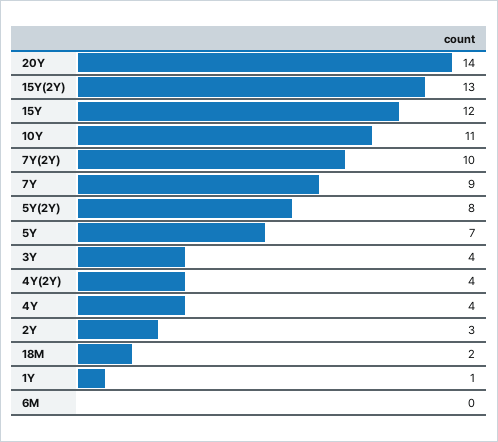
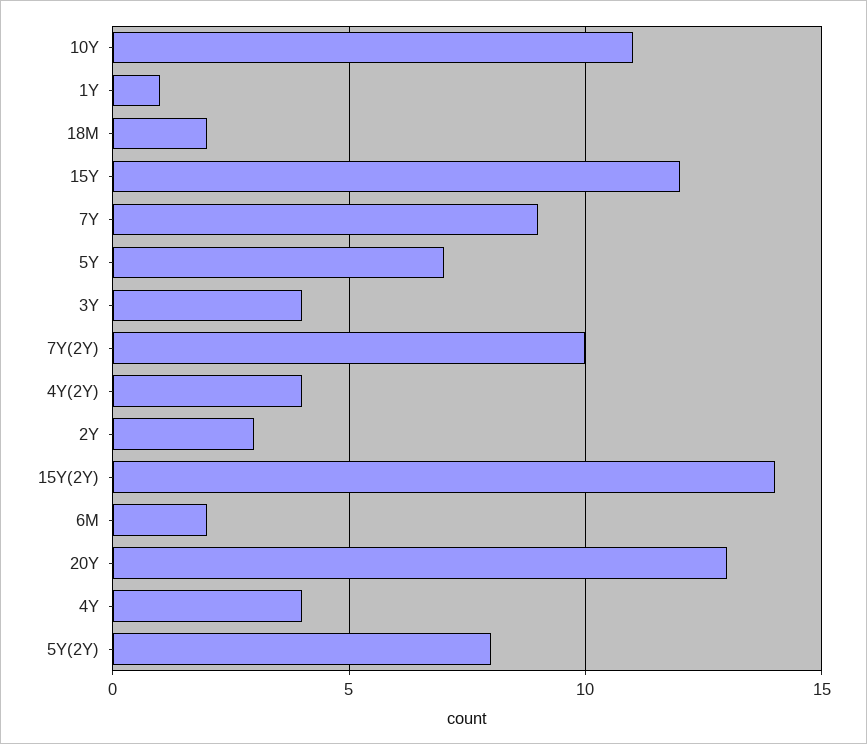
  {
-   "20Y": 14,
+   "20Y": 13,
-   "15Y(2Y)": 13,
+   "15Y(2Y)": 14,
    "15Y": 12,
    "10Y": 11,
    "7Y(2Y)": 10,
    "7Y": 9,
    "5Y(2Y)": 8,
    "5Y": 7,
    "3Y": 4,
    "4Y(2Y)": 4,
    "4Y": 4,
    "2Y": 3,
    "18M": 2,
    "1Y": 1,
-   "6M": 0
+   "6M": 2
  }

